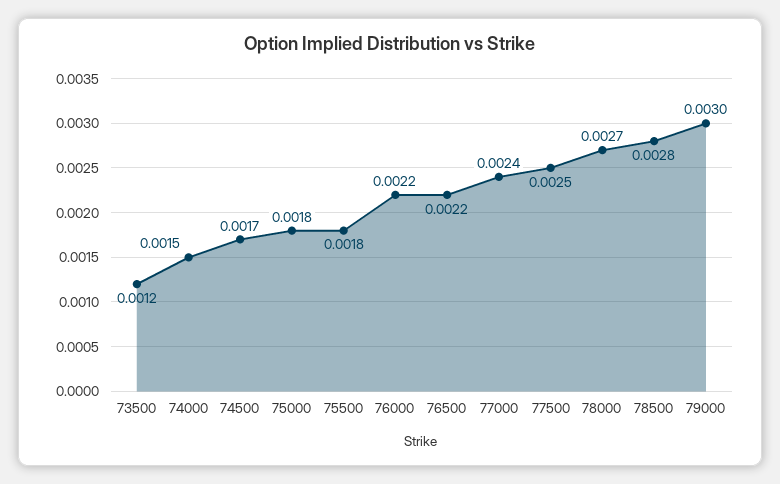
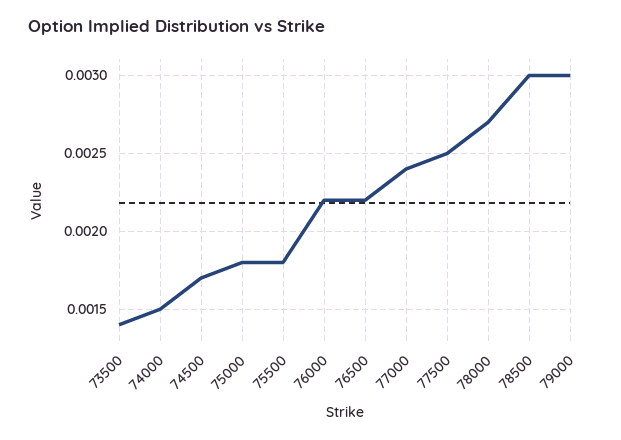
  {
-   "73500": 0.0012,
+   "73500": 0.0014,
    "74000": 0.0015,
    "74500": 0.0017,
    "75000": 0.0018,
    "75500": 0.0018,
    "76000": 0.0022,
    "76500": 0.0022,
    "77000": 0.0024,
    "77500": 0.0025,
    "78000": 0.0027,
-   "78500": 0.0028,
+   "78500": 0.003,
    "79000": 0.003
  }

